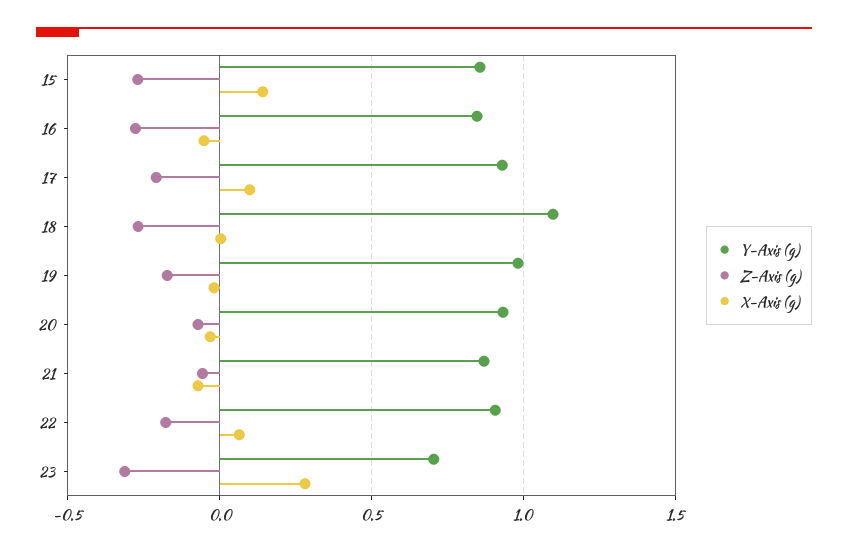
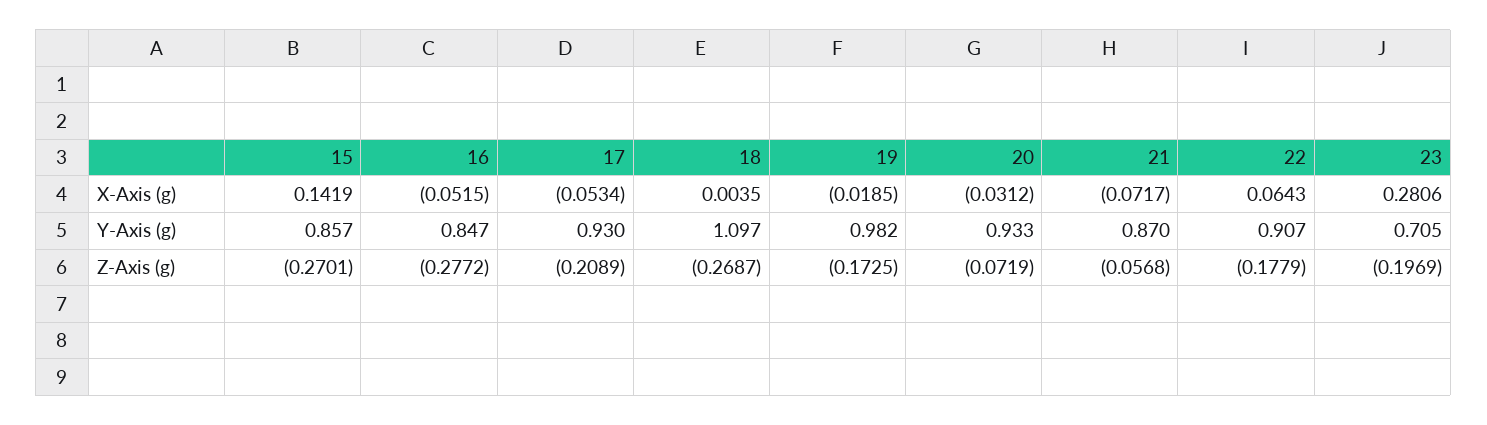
  {
    "Y-Axis (g)": {
      "15": 0.857,
      "16": 0.847,
      "17": 0.93,
      "18": 1.097,
      "19": 0.982,
      "20": 0.933,
      "21": 0.87,
      "22": 0.907,
      "23": 0.705
    },
    "Z-Axis (g)": {
      "15": -0.2701,
      "16": -0.2772,
      "17": -0.2089,
      "18": -0.2687,
      "19": -0.1725,
      "20": -0.0719,
      "21": -0.0568,
      "22": -0.1779,
-     "23": -0.3
+     "23": -0.1969
    },
    "X-Axis (g)": {
      "15": 0.1419,
      "16": -0.0515,
-     "17": 0.1,
+     "17": -0.0534,
      "18": 0.0035,
      "19": -0.0185,
      "20": -0.0312,
      "21": -0.0717,
      "22": 0.0643,
      "23": 0.2806
    }
  }

